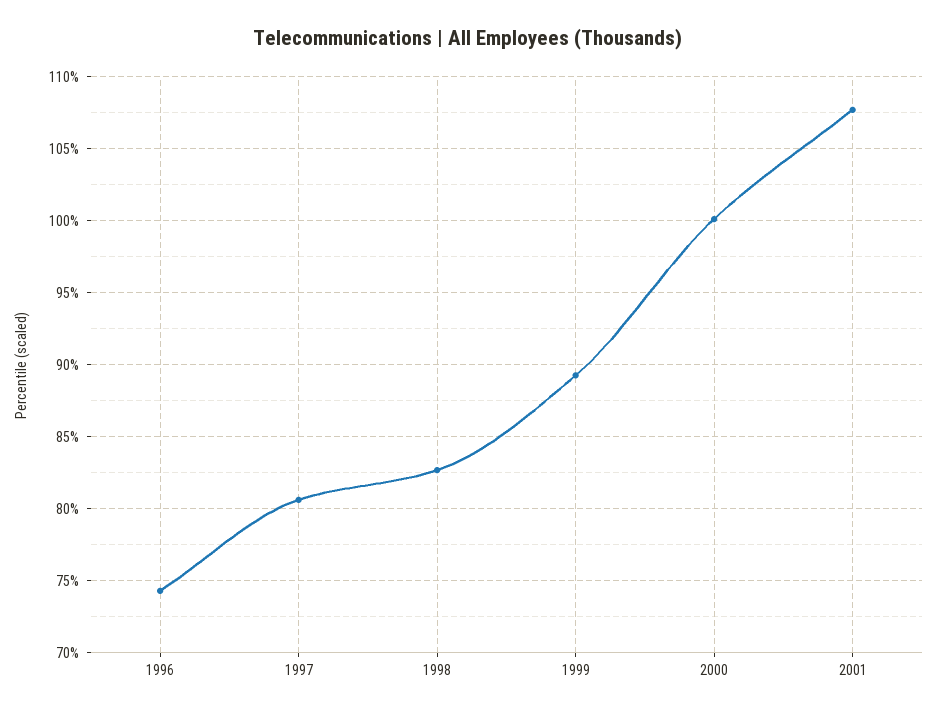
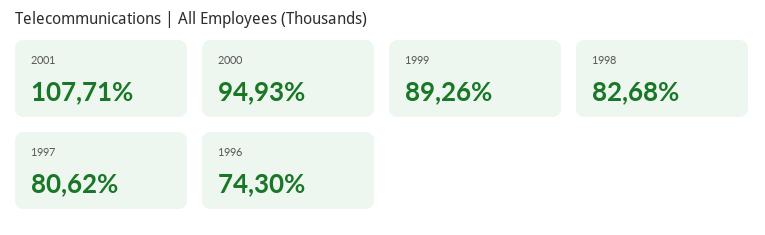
  {
    "1996": 74.3,
    "1997": 80.62,
    "1998": 82.68,
    "1999": 89.26,
-   "2000": 100,
+   "2000": 94.93,
    "2001": 107.71
  }

